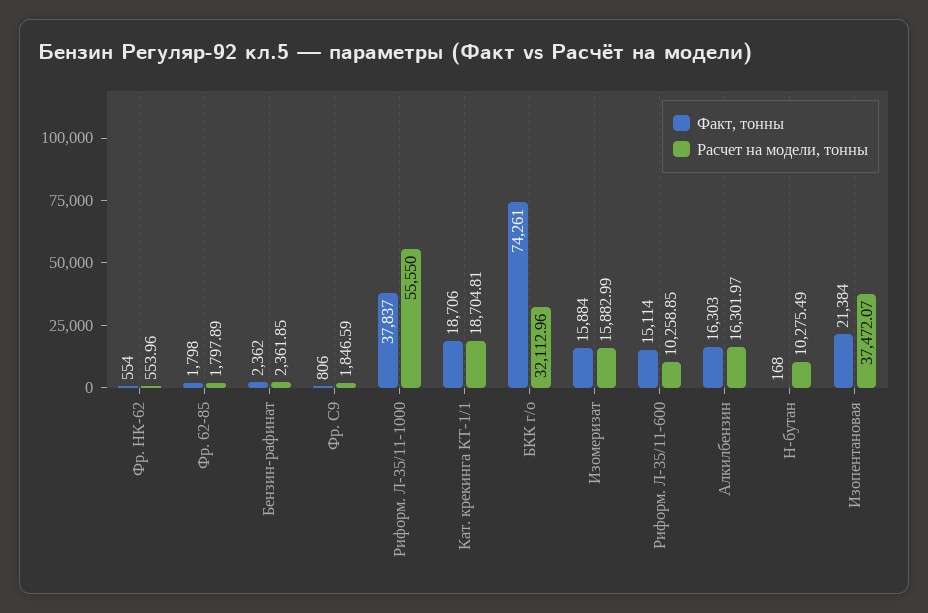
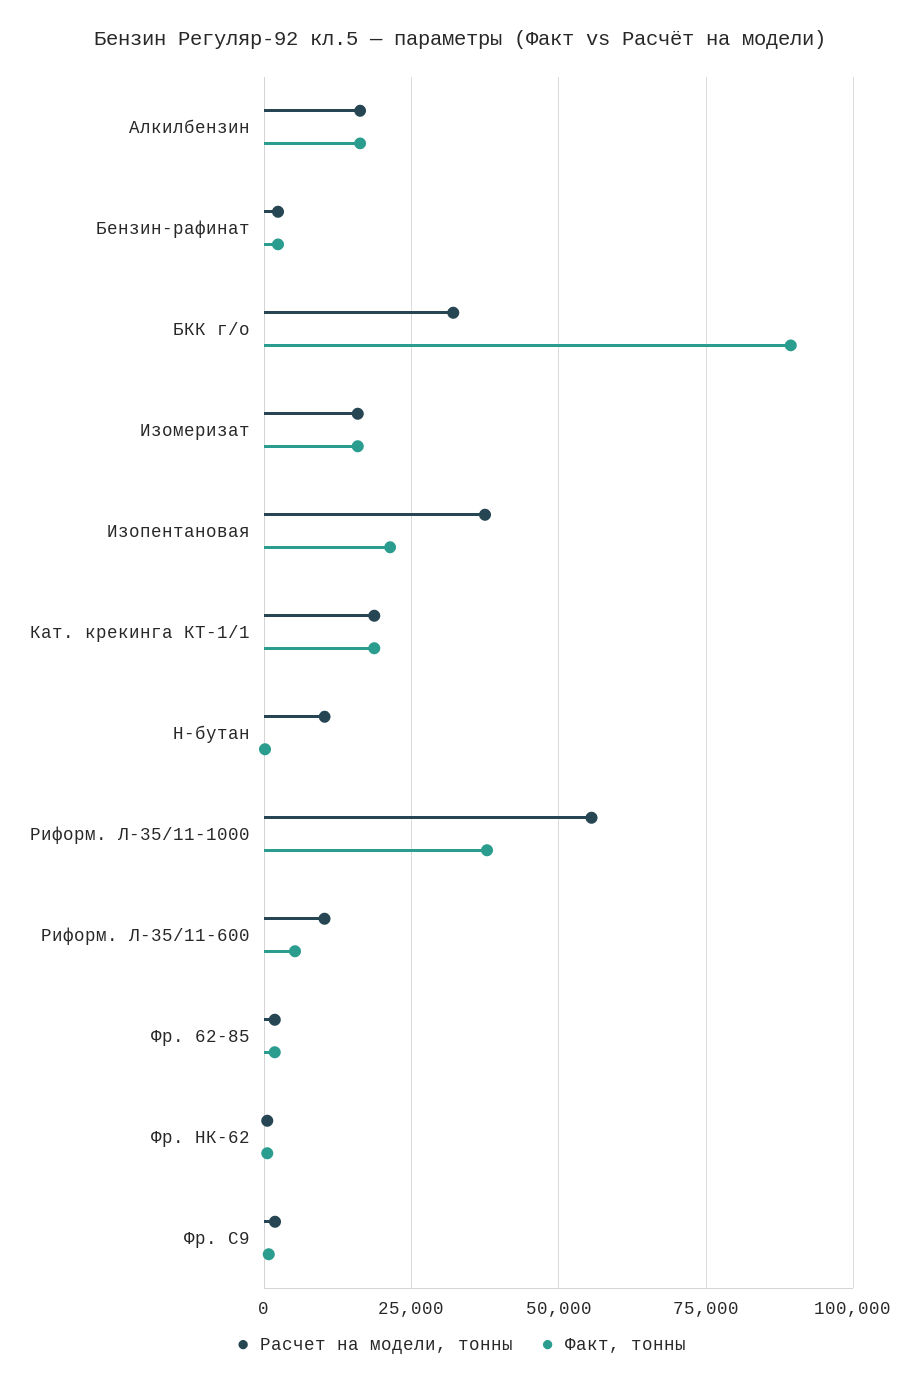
  {
    "Факт, тонны": {
      "Фр. НК-62": 554,
      "Фр. 62-85": 1798,
      "Бензин-рафинат": 2362,
      "Фр. С9": 806,
      "Риформ. Л-35/11-1000": 37837,
      "Кат. крекинга КТ-1/1": 18706,
-     "БКК г/о": 74261,
+     "БКК г/о": 90000,
      "Изомеризат": 15884,
-     "Риформ. Л-35/11-600": 15114,
+     "Риформ. Л-35/11-600": 5000,
      "Алкилбензин": 16303,
      "Н-бутан": 168,
      "Изопентановая": 21384
    },
    "Расчет на модели, тонны": {
      "Фр. НК-62": 553.96,
      "Фр. 62-85": 1797.89,
      "Бензин-рафинат": 2361.85,
      "Фр. С9": 1846.59,
      "Риформ. Л-35/11-1000": 55550,
      "Кат. крекинга КТ-1/1": 18704.81,
      "БКК г/о": 32112.96,
      "Изомеризат": 15882.99,
      "Риформ. Л-35/11-600": 10258.85,
      "Алкилбензин": 16301.97,
      "Н-бутан": 10275.49,
      "Изопентановая": 37472.07
    }
  }

